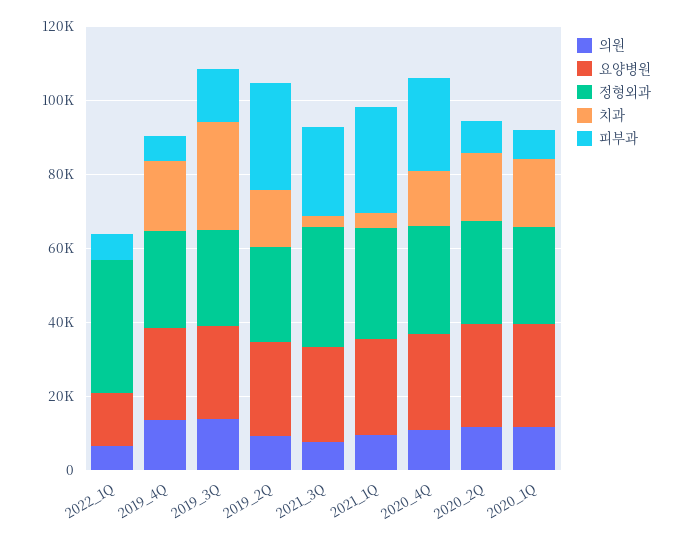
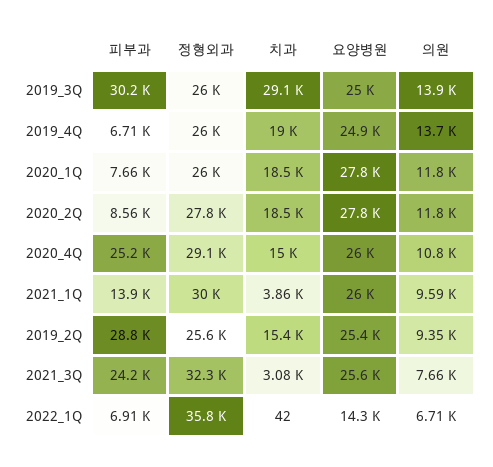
  {
    "의원": {
      "2022_1Q": 6710,
      "2019_4Q": 13700,
      "2019_3Q": 13900,
      "2019_2Q": 9350,
      "2021_3Q": 7660,
      "2021_1Q": 9590,
      "2020_4Q": 10800,
      "2020_2Q": 11800,
      "2020_1Q": 11800
    },
    "요양병원": {
      "2022_1Q": 14300,
      "2019_4Q": 24900,
      "2019_3Q": 25000,
      "2019_2Q": 25400,
      "2021_3Q": 25600,
      "2021_1Q": 26000,
      "2020_4Q": 26000,
      "2020_2Q": 27800,
      "2020_1Q": 27800
    },
    "정형외과": {
      "2022_1Q": 35800,
      "2019_4Q": 26000,
      "2019_3Q": 26000,
      "2019_2Q": 25600,
      "2021_3Q": 32300,
      "2021_1Q": 30000,
      "2020_4Q": 29100,
      "2020_2Q": 27800,
      "2020_1Q": 26000
    },
    "치과": {
      "2022_1Q": 42,
      "2019_4Q": 19000,
      "2019_3Q": 29100,
      "2019_2Q": 15400,
      "2021_3Q": 3080,
      "2021_1Q": 3860,
      "2020_4Q": 15000,
      "2020_2Q": 18500,
      "2020_1Q": 18500
    },
    "피부과": {
      "2022_1Q": 6910,
      "2019_4Q": 6710,
-     "2019_3Q": 15000,
+     "2019_3Q": 30200,
      "2019_2Q": 28800,
      "2021_3Q": 24200,
-     "2021_1Q": 30000,
+     "2021_1Q": 13900,
      "2020_4Q": 25200,
      "2020_2Q": 8560,
      "2020_1Q": 7660
    }
  }

